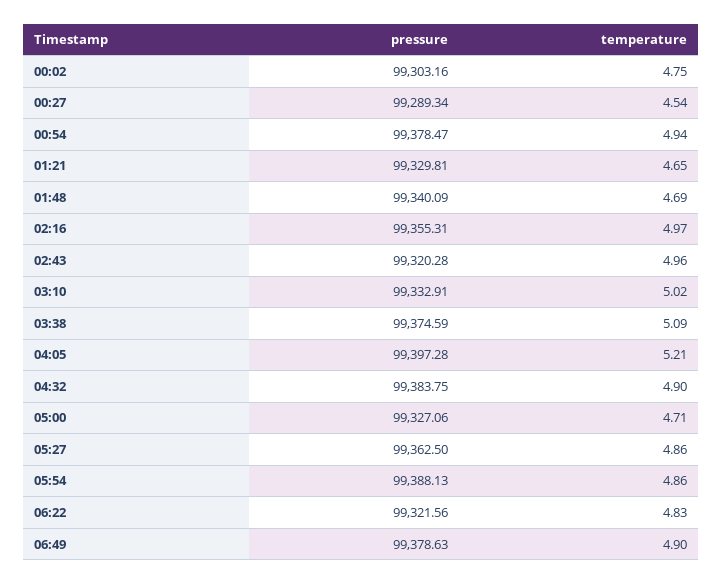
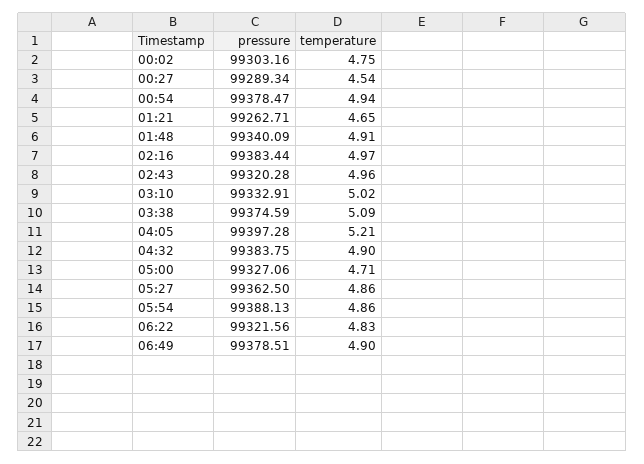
  {
    "pressure": {
      "00:02": 99303.16,
      "00:27": 99289.34,
      "00:54": 99378.47,
-     "01:21": 99329.81,
+     "01:21": 99262.71,
      "01:48": 99340.09,
-     "02:16": 99355.31,
+     "02:16": 99383.44,
      "02:43": 99320.28,
      "03:10": 99332.91,
      "03:38": 99374.59,
      "04:05": 99397.28,
      "04:32": 99383.75,
      "05:00": 99327.06,
      "05:27": 99362.5,
      "05:54": 99388.13,
      "06:22": 99321.56,
-     "06:49": 99378.63
+     "06:49": 99378.51
    },
    "temperature": {
      "00:02": 4.75,
      "00:27": 4.54,
      "00:54": 4.94,
      "01:21": 4.65,
-     "01:48": 4.69,
+     "01:48": 4.91,
      "02:16": 4.97,
      "02:43": 4.96,
      "03:10": 5.02,
      "03:38": 5.09,
      "04:05": 5.21,
      "04:32": 4.9,
      "05:00": 4.71,
      "05:27": 4.86,
      "05:54": 4.86,
      "06:22": 4.83,
      "06:49": 4.9
    }
  }

